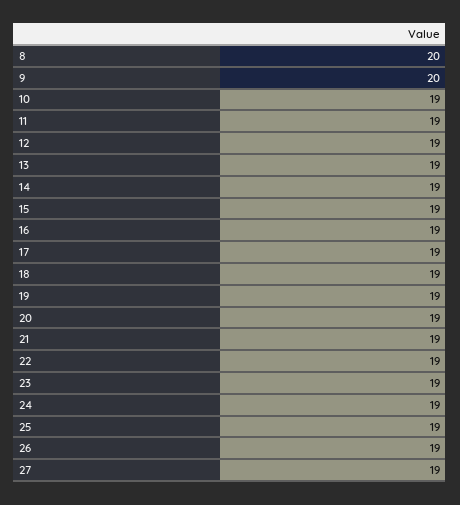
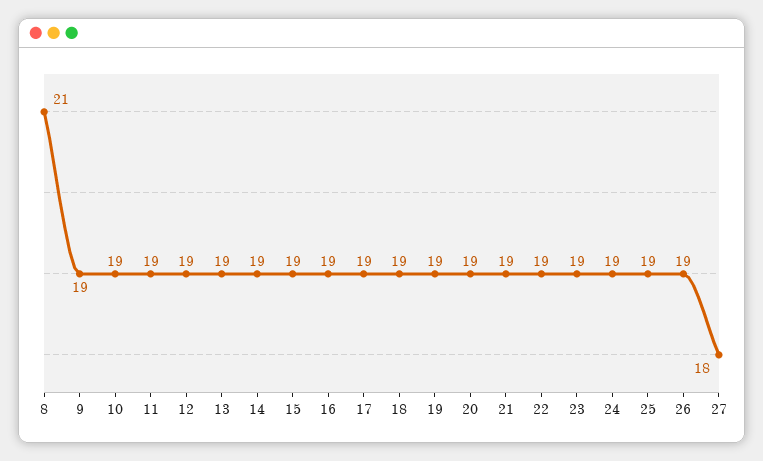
  {
-   "8": 20,
+   "8": 21,
-   "9": 20,
+   "9": 19,
    "10": 19,
    "11": 19,
    "12": 19,
    "13": 19,
    "14": 19,
    "15": 19,
    "16": 19,
    "17": 19,
    "18": 19,
    "19": 19,
    "20": 19,
    "21": 19,
    "22": 19,
    "23": 19,
    "24": 19,
    "25": 19,
    "26": 19,
-   "27": 19
+   "27": 18
  }

